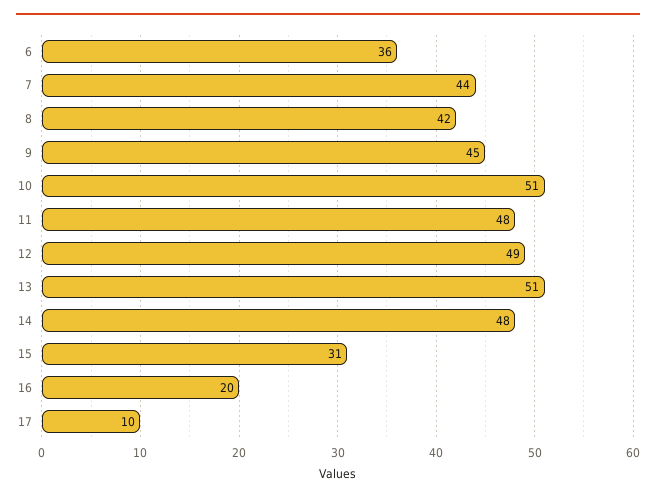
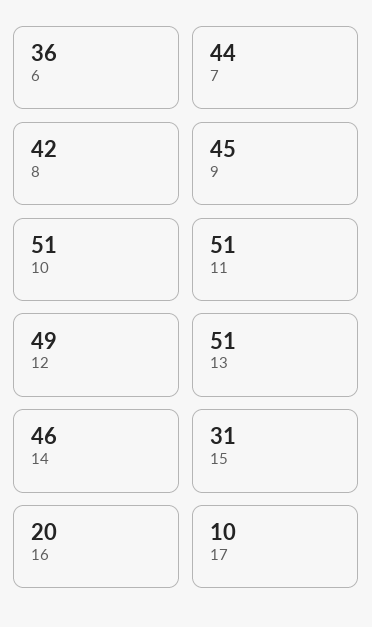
  {
    "6": 36,
    "7": 44,
    "8": 42,
    "9": 45,
    "10": 51,
-   "11": 48,
+   "11": 51,
    "12": 49,
    "13": 51,
-   "14": 48,
+   "14": 46,
    "15": 31,
    "16": 20,
    "17": 10
  }

